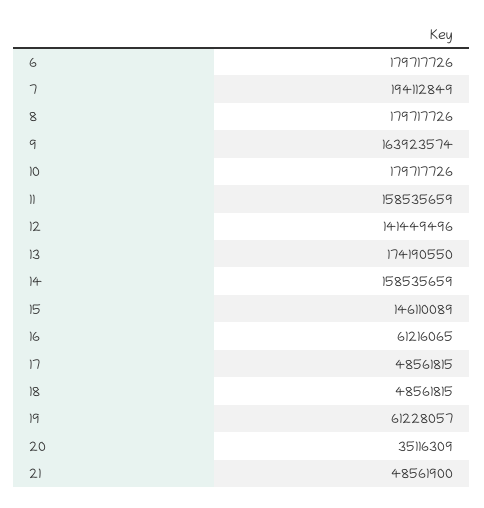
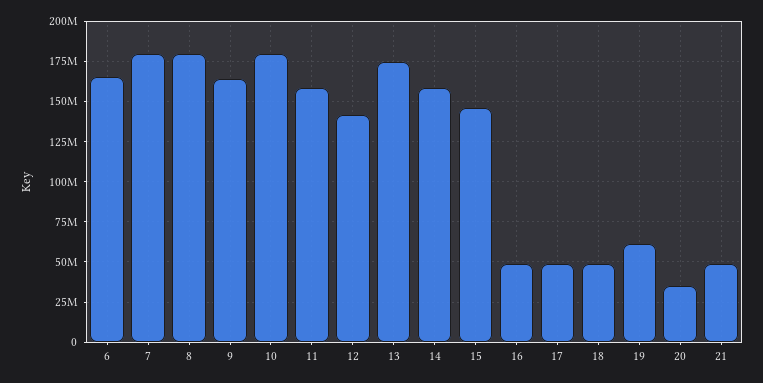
  {
-   "6": 179717726,
+   "6": 165000000,
-   "7": 194112849,
+   "7": 180000000,
    "8": 179717726,
    "9": 163923574,
    "10": 179717726,
    "11": 158535659,
    "12": 141449496,
    "13": 174190550,
    "14": 158535659,
    "15": 146110089,
-   "16": 61216065,
+   "16": 50000000,
    "17": 48561815,
    "18": 48561815,
    "19": 61228057,
    "20": 35116309,
    "21": 48561900
  }

